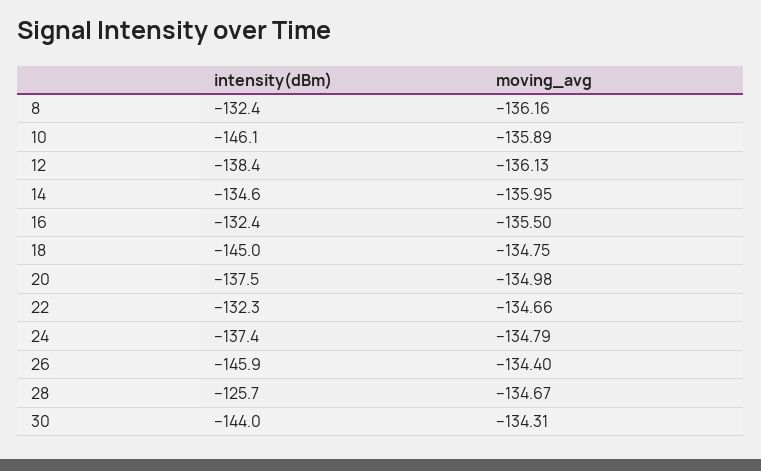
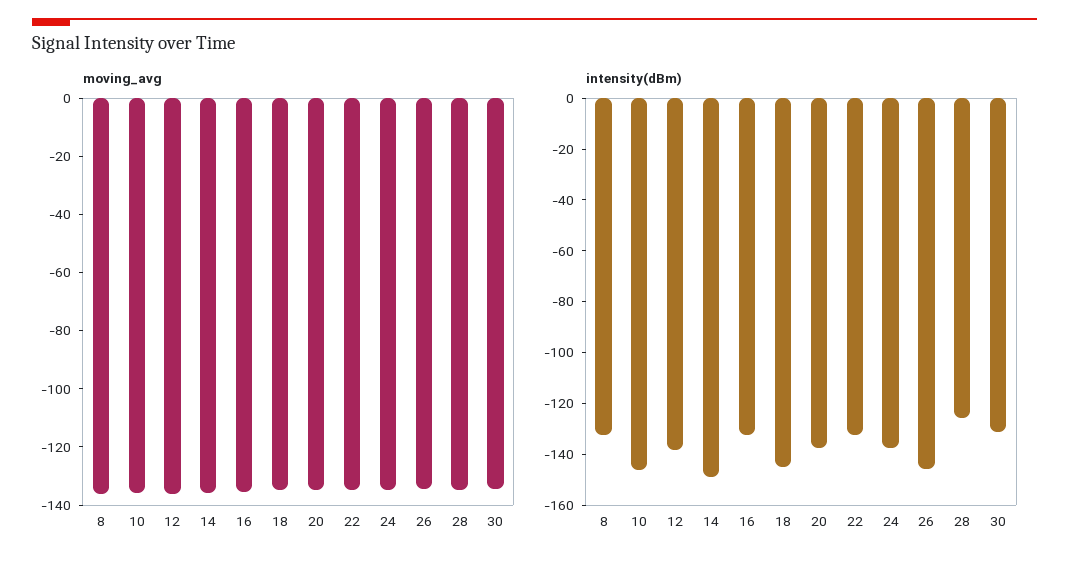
  {
    "intensity(dBm)": {
      "8": -132.4,
      "10": -146.1,
      "12": -138.4,
-     "14": -134.6,
+     "14": -150,
      "16": -132.4,
      "18": -145,
      "20": -137.5,
      "22": -132.3,
      "24": -137.4,
      "26": -145.9,
      "28": -125.7,
-     "30": -144
+     "30": -130
    },
    "moving_avg": {
      "8": -136.16,
      "10": -135.89,
      "12": -136.13,
      "14": -135.95,
      "16": -135.5,
      "18": -134.75,
      "20": -134.98,
      "22": -134.66,
      "24": -134.79,
      "26": -134.4,
      "28": -134.67,
      "30": -134.31
    }
  }

